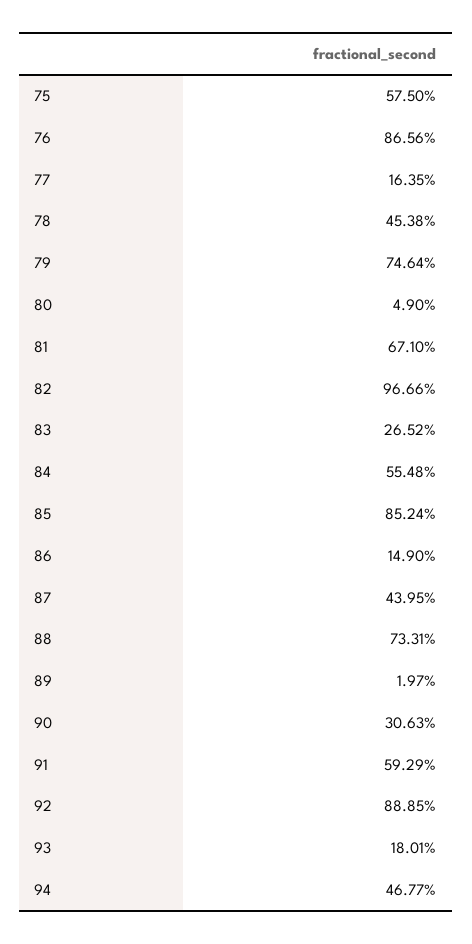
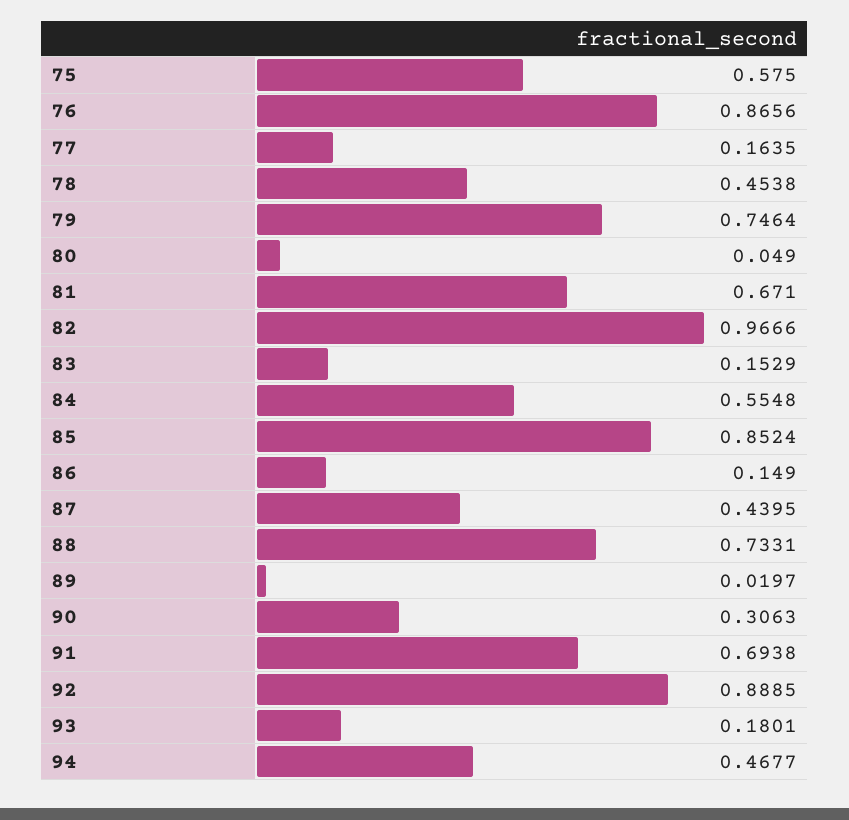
  {
    "75": 0.575,
    "76": 0.8656,
    "77": 0.1635,
    "78": 0.4538,
    "79": 0.7464,
    "80": 0.049,
    "81": 0.671,
    "82": 0.9666,
-   "83": 0.2652,
+   "83": 0.1529,
    "84": 0.5548,
    "85": 0.8524,
    "86": 0.149,
    "87": 0.4395,
    "88": 0.7331,
    "89": 0.0197,
    "90": 0.3063,
-   "91": 0.5929,
+   "91": 0.6938,
    "92": 0.8885,
    "93": 0.1801,
    "94": 0.4677
  }

